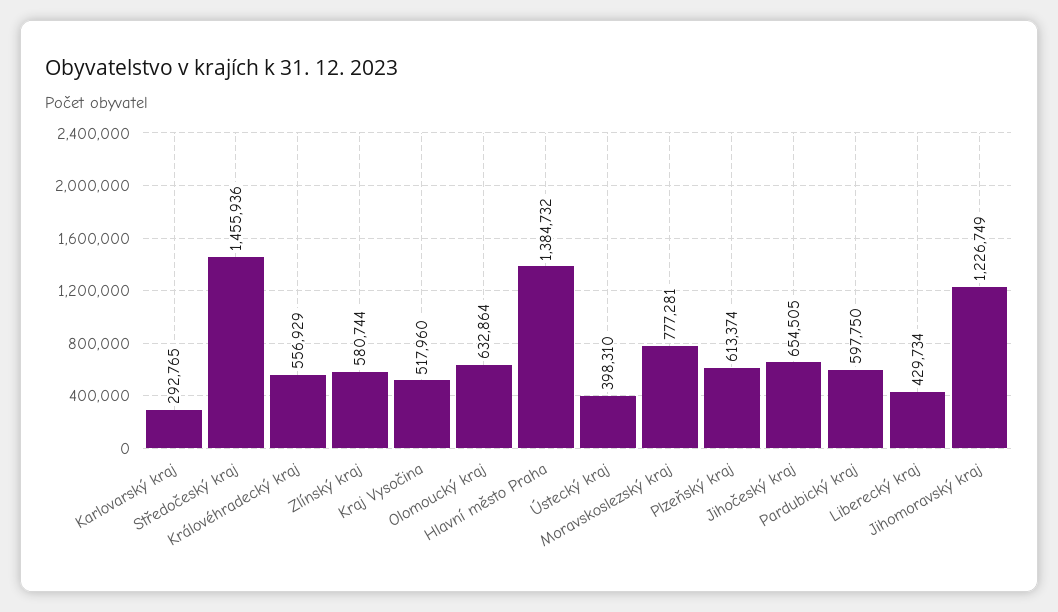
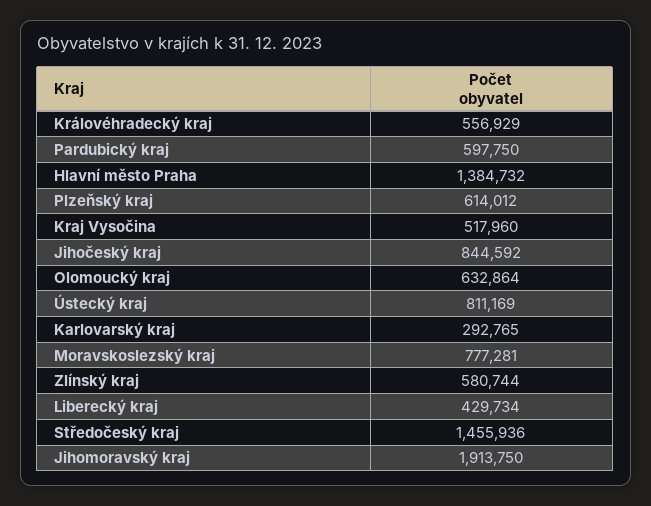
  {
    "Karlovarský kraj": 292765,
    "Středočeský kraj": 1455936,
    "Královéhradecký kraj": 556929,
    "Zlínský kraj": 580744,
    "Kraj Vysočina": 517960,
    "Olomoucký kraj": 632864,
    "Hlavní město Praha": 1384732,
-   "Ústecký kraj": 398310,
+   "Ústecký kraj": 811169,
    "Moravskoslezský kraj": 777281,
-   "Plzeňský kraj": 613374,
+   "Plzeňský kraj": 614012,
-   "Jihočeský kraj": 654505,
+   "Jihočeský kraj": 844592,
    "Pardubický kraj": 597750,
    "Liberecký kraj": 429734,
-   "Jihomoravský kraj": 1226749
+   "Jihomoravský kraj": 1913750
  }

